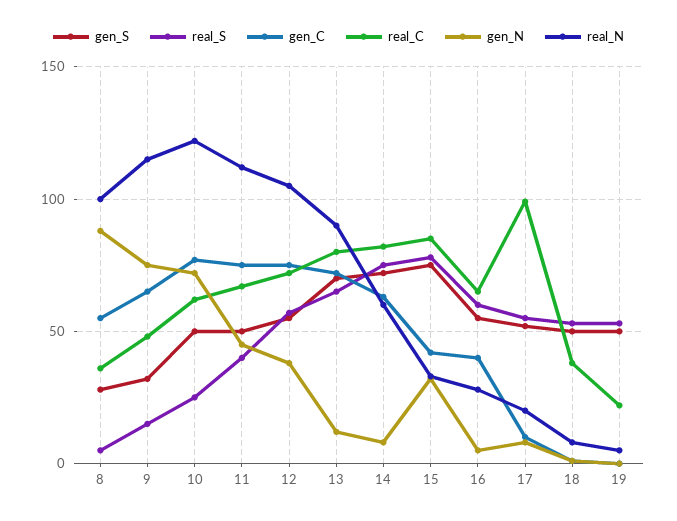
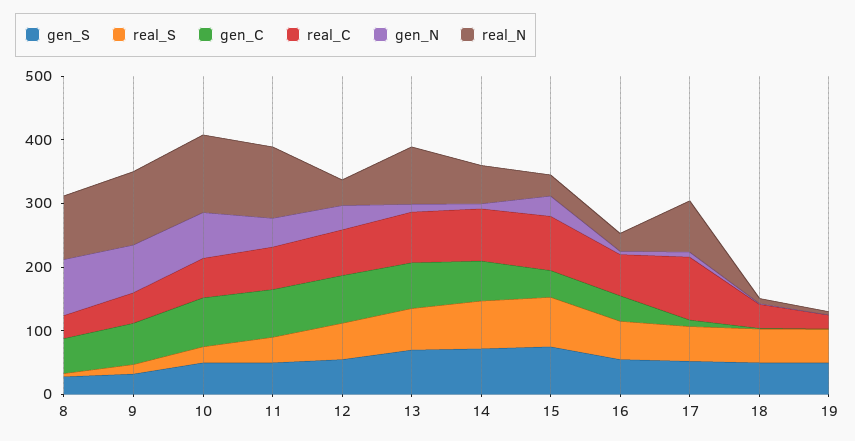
  {
    "gen_S": {
      "8": 30,
      "9": 30,
      "10": 50,
      "11": 50,
      "12": 55,
      "13": 70,
      "14": 70,
      "15": 75,
      "16": 55,
      "17": 50,
      "18": 50,
      "19": 50
    },
    "real_S": {
      "8": 5,
      "9": 15,
      "10": 25,
      "11": 40,
      "12": 55,
      "13": 65,
      "14": 75,
      "15": 80,
      "16": 60,
      "17": 55,
      "18": 55,
      "19": 55
    },
    "gen_C": {
      "8": 55,
      "9": 65,
      "10": 75,
      "11": 75,
      "12": 75,
      "13": 70,
      "14": 65,
      "15": 40,
      "16": 40,
      "17": 10,
      "18": 0,
      "19": 0
    },
    "real_C": {
      "8": 35,
      "9": 50,
      "10": 60,
      "11": 65,
      "12": 70,
      "13": 80,
      "14": 80,
      "15": 85,
      "16": 65,
      "17": 100,
      "18": 40,
      "19": 20
    },
    "gen_N": {
      "8": 90,
      "9": 75,
      "10": 70,
      "11": 45,
      "12": 40,
      "13": 10,
      "14": 10,
      "15": 30,
      "16": 5,
      "17": 10,
      "18": 0,
      "19": 0
    },
    "real_N": {
      "8": 100,
      "9": 115,
      "10": 120,
      "11": 110,
-     "12": 105,
+     "12": 40,
      "13": 90,
      "14": 60,
      "15": 35,
      "16": 30,
-     "17": 20,
+     "17": 80,
      "18": 10,
      "19": 5
    }
  }

